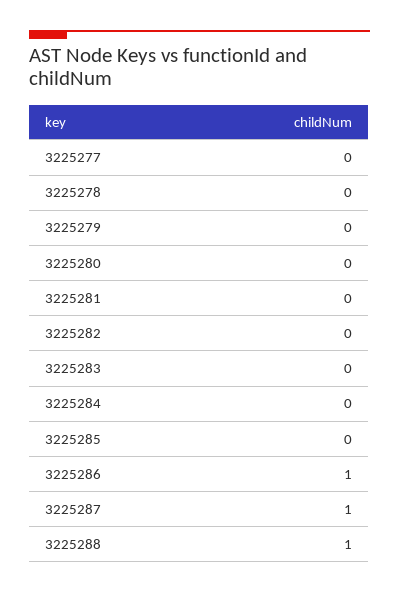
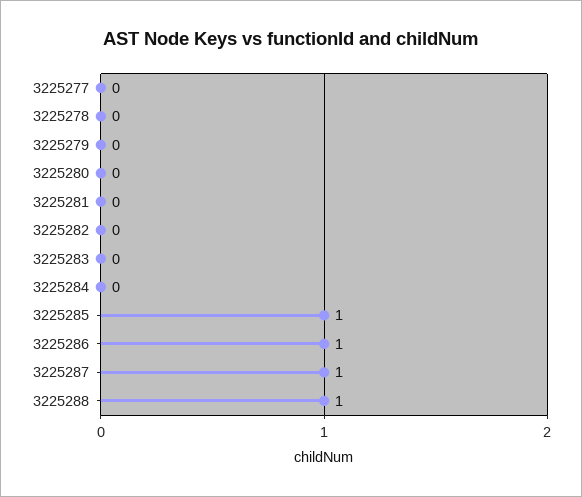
  {
    "3225277": 0,
    "3225278": 0,
    "3225279": 0,
    "3225280": 0,
    "3225281": 0,
    "3225282": 0,
    "3225283": 0,
    "3225284": 0,
-   "3225285": 0,
+   "3225285": 1,
    "3225286": 1,
    "3225287": 1,
    "3225288": 1
  }

